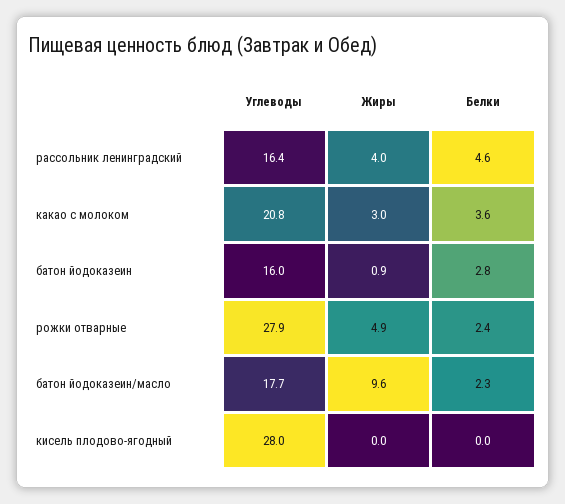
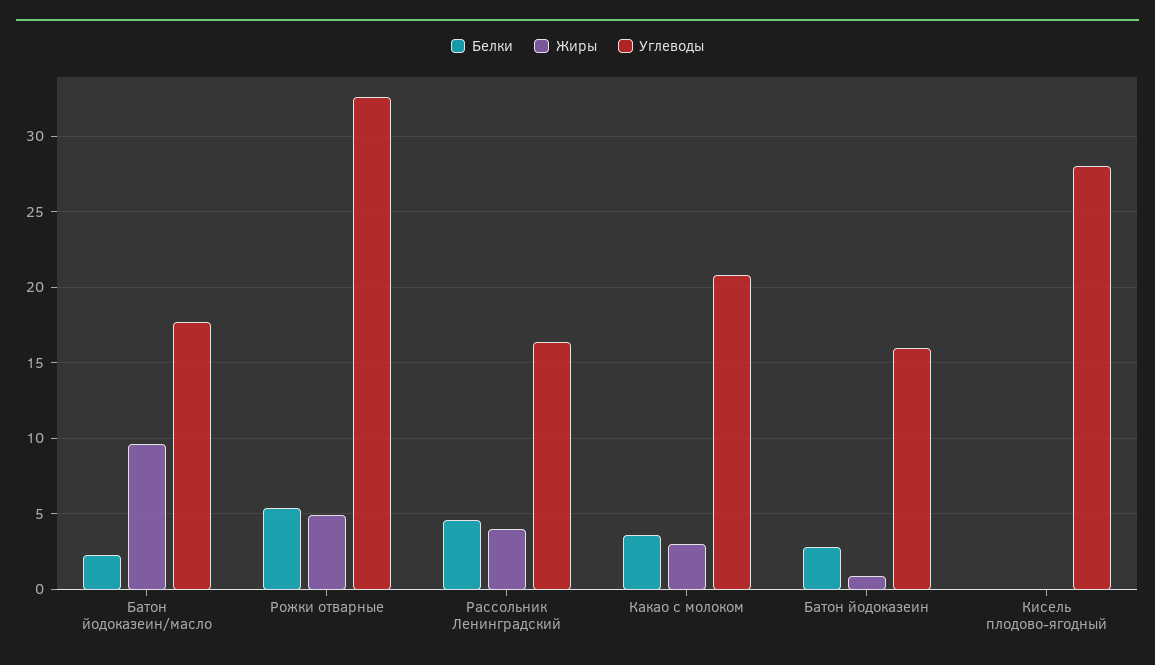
  {
    "Углеводы": {
      "рассольник ленинградский": 16.4,
      "какао с молоком": 20.8,
      "батон йодоказеин": 16,
-     "рожки отварные": 27.9,
+     "рожки отварные": 32.5,
      "батон йодоказеин/масло": 17.7,
      "кисель плодово-ягодный": 28
    },
    "Жиры": {
      "рассольник ленинградский": 4,
      "какао с молоком": 3,
      "батон йодоказеин": 0.9,
      "рожки отварные": 4.9,
      "батон йодоказеин/масло": 9.6,
      "кисель плодово-ягодный": 0
    },
    "Белки": {
      "рассольник ленинградский": 4.6,
      "какао с молоком": 3.6,
      "батон йодоказеин": 2.8,
-     "рожки отварные": 2.4,
+     "рожки отварные": 5.5,
      "батон йодоказеин/масло": 2.3,
      "кисель плодово-ягодный": 0
    }
  }

